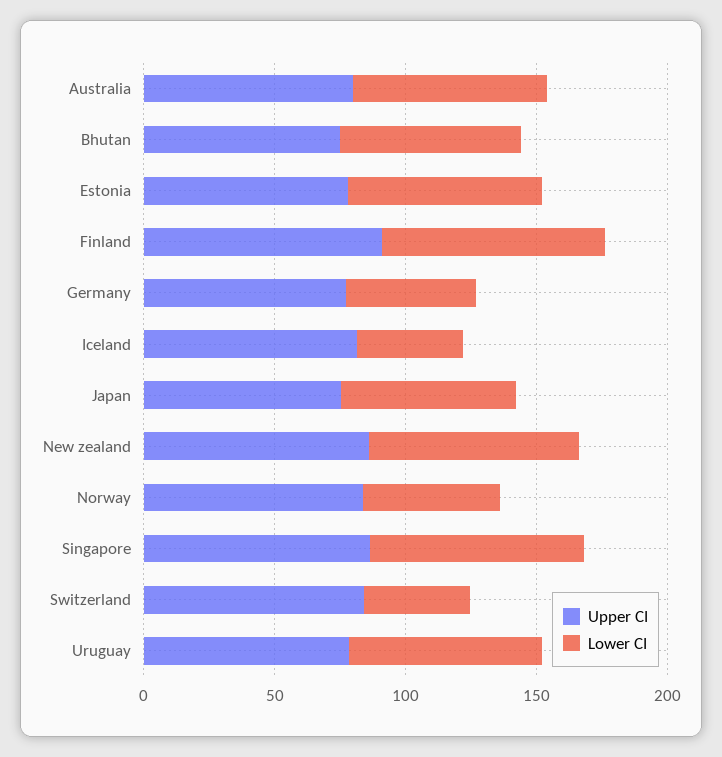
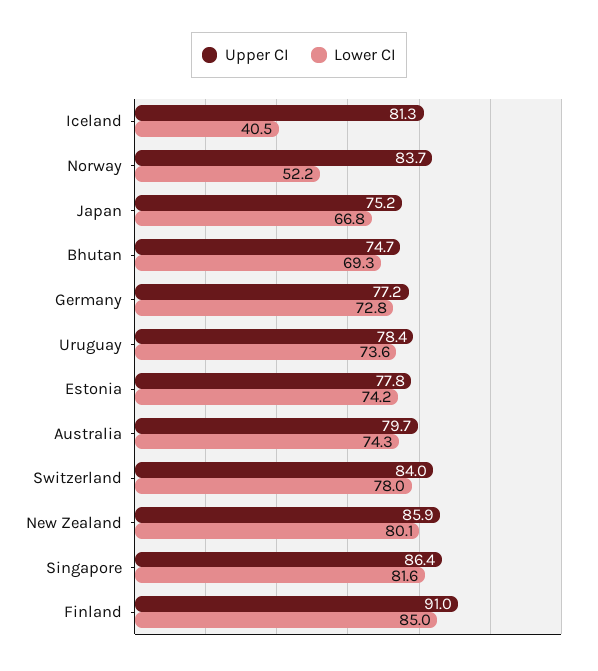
  {
    "Upper CI": {
      "Australia": 79.7,
      "Bhutan": 74.7,
      "Estonia": 77.8,
      "Finland": 91,
      "Germany": 77.2,
      "Iceland": 81.3,
      "Japan": 75.2,
      "New zealand": 85.9,
      "Norway": 83.7,
      "Singapore": 86.4,
      "Switzerland": 84,
      "Uruguay": 78.4
    },
    "Lower CI": {
      "Australia": 74.3,
      "Bhutan": 69.3,
      "Estonia": 74.2,
      "Finland": 85,
-     "Germany": 50,
+     "Germany": 72.8,
      "Iceland": 40.5,
      "Japan": 66.8,
      "New zealand": 80.1,
      "Norway": 52.2,
      "Singapore": 81.6,
-     "Switzerland": 40,
+     "Switzerland": 78,
      "Uruguay": 73.6
    }
  }

